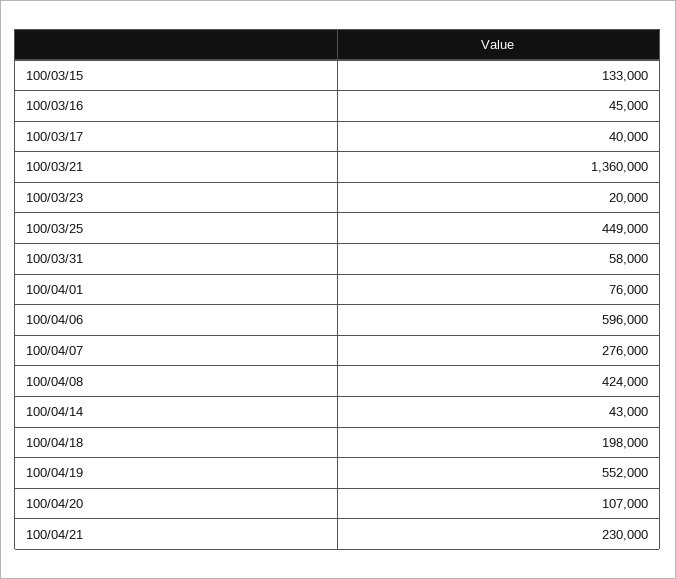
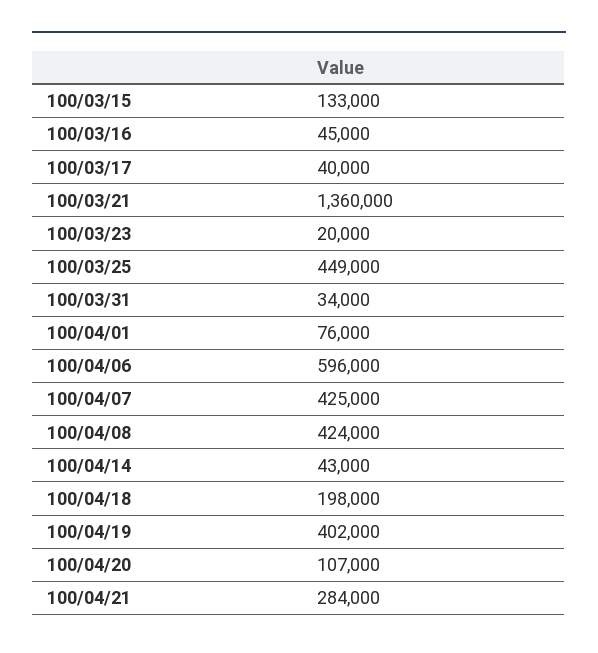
  {
    "100/03/15": 133000,
    "100/03/16": 45000,
    "100/03/17": 40000,
    "100/03/21": 1360000,
    "100/03/23": 20000,
    "100/03/25": 449000,
-   "100/03/31": 58000,
+   "100/03/31": 34000,
    "100/04/01": 76000,
    "100/04/06": 596000,
-   "100/04/07": 276000,
+   "100/04/07": 425000,
    "100/04/08": 424000,
    "100/04/14": 43000,
    "100/04/18": 198000,
-   "100/04/19": 552000,
+   "100/04/19": 402000,
    "100/04/20": 107000,
-   "100/04/21": 230000
+   "100/04/21": 284000
  }

